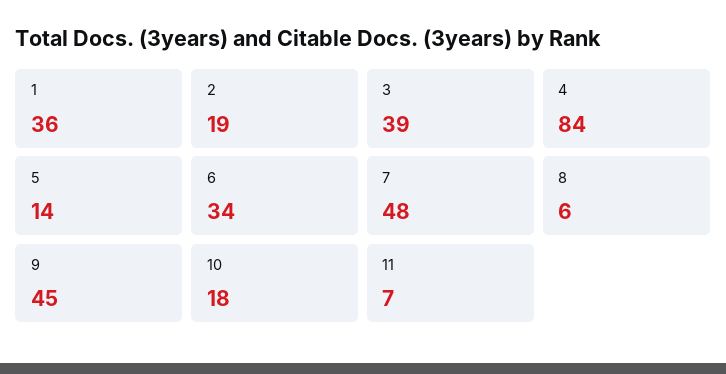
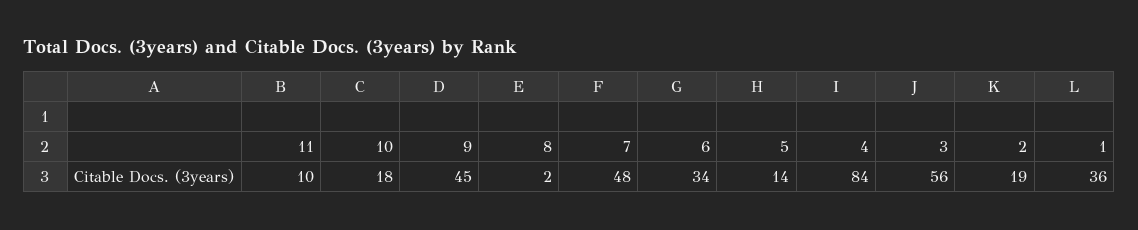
  {
    "1": 36,
    "2": 19,
-   "3": 39,
+   "3": 56,
    "4": 84,
    "5": 14,
    "6": 34,
    "7": 48,
-   "8": 6,
+   "8": 2,
    "9": 45,
    "10": 18,
-   "11": 7
+   "11": 10
  }

